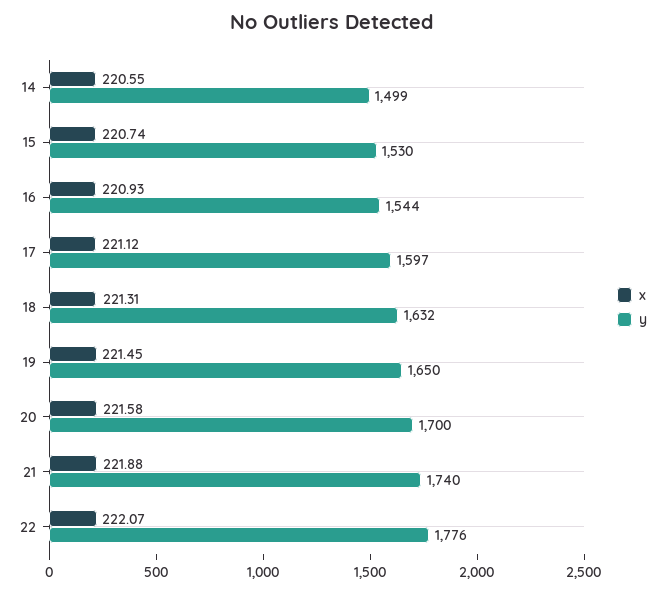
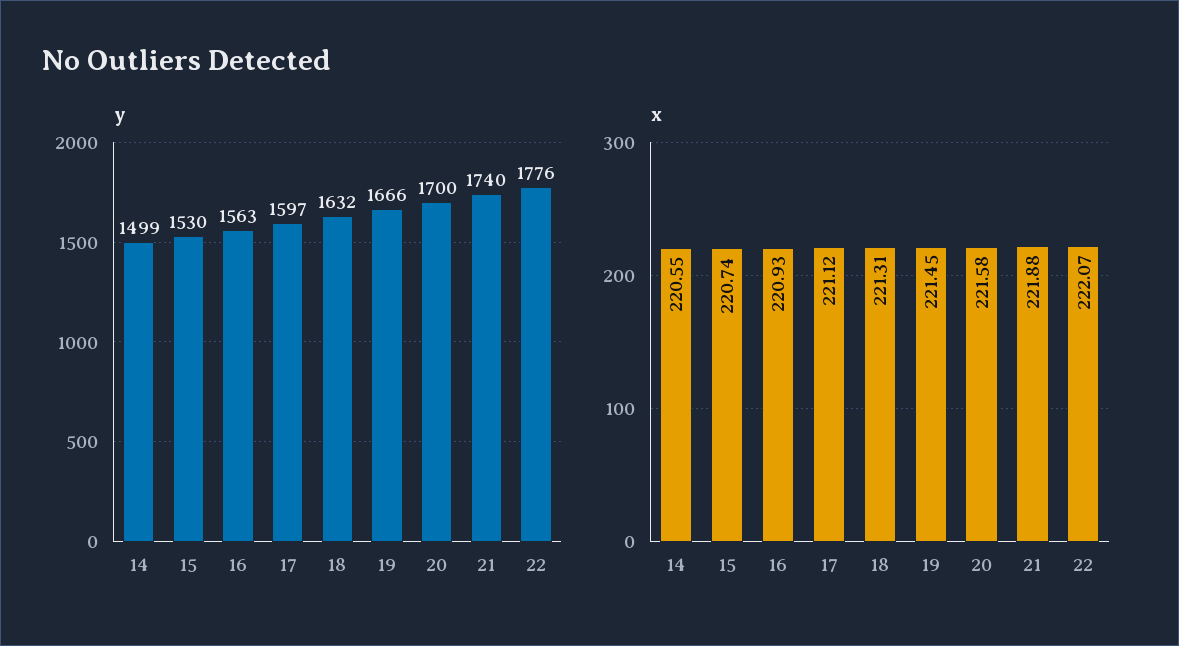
  {
    "x": {
      "14": 220.55,
      "15": 220.74,
      "16": 220.93,
      "17": 221.12,
      "18": 221.31,
      "19": 221.45,
      "20": 221.58,
      "21": 221.88,
      "22": 222.07
    },
    "y": {
      "14": 1499,
      "15": 1530,
-     "16": 1544,
+     "16": 1563,
      "17": 1597,
      "18": 1632,
-     "19": 1650,
+     "19": 1666,
      "20": 1700,
      "21": 1740,
      "22": 1776
    }
  }

